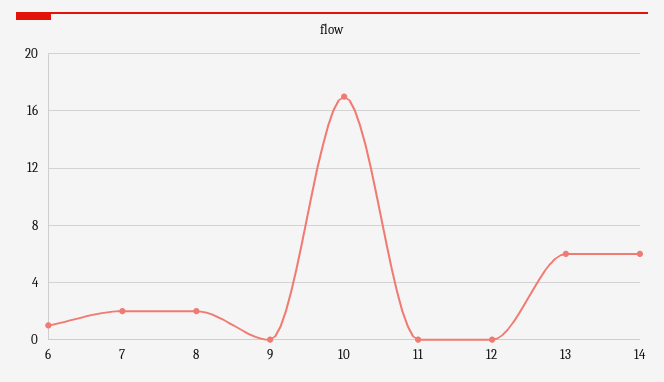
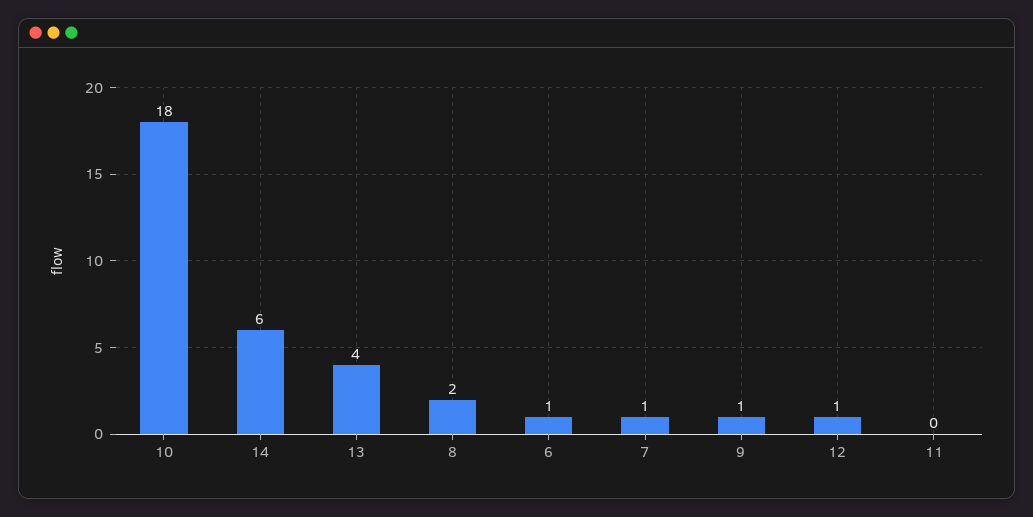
  {
    "6": 1,
-   "7": 2,
+   "7": 1,
    "8": 2,
-   "9": 0,
+   "9": 1,
-   "10": 17,
+   "10": 18,
    "11": 0,
-   "12": 0,
+   "12": 1,
-   "13": 6,
+   "13": 4,
    "14": 6
  }

